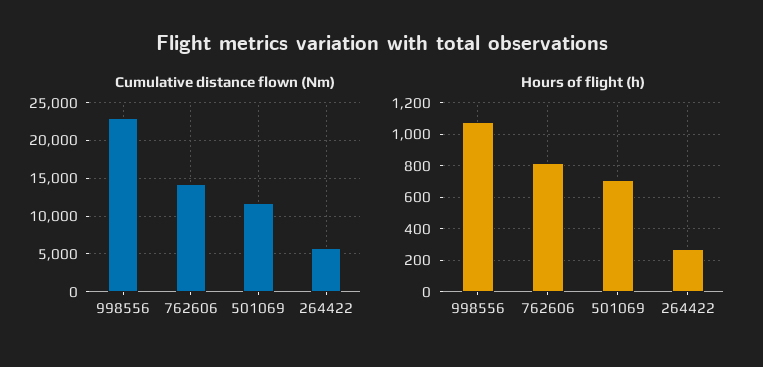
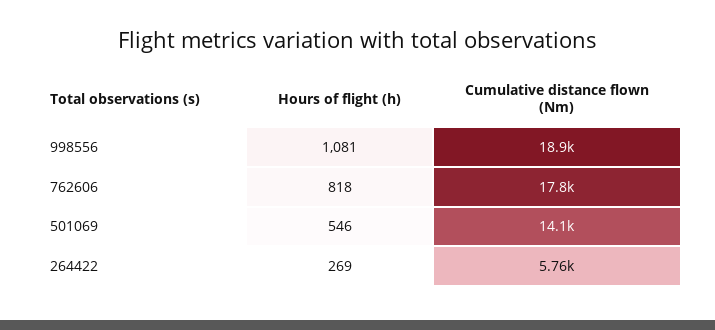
  {
    "Cumulative distance flown (Nm)": {
-     "998556": 23000,
+     "998556": 18900,
-     "762606": 14000,
+     "762606": 17800,
-     "501069": 12000,
+     "501069": 14100,
      "264422": 5760
    },
    "Hours of flight (h)": {
      "998556": 1081,
      "762606": 818,
-     "501069": 700,
+     "501069": 546,
      "264422": 269
    }
  }

